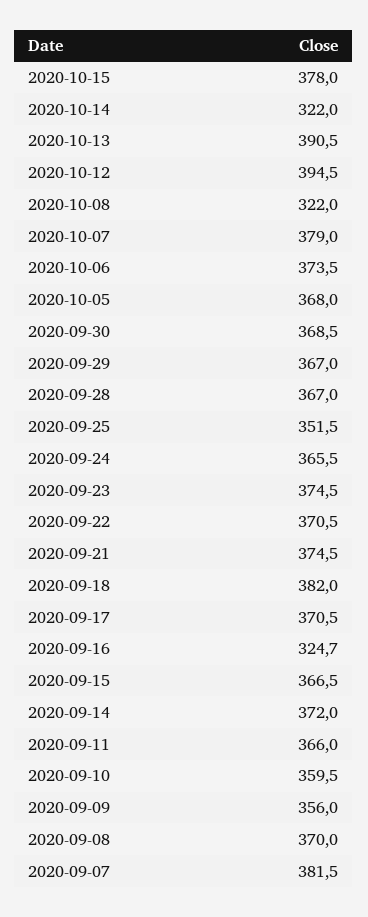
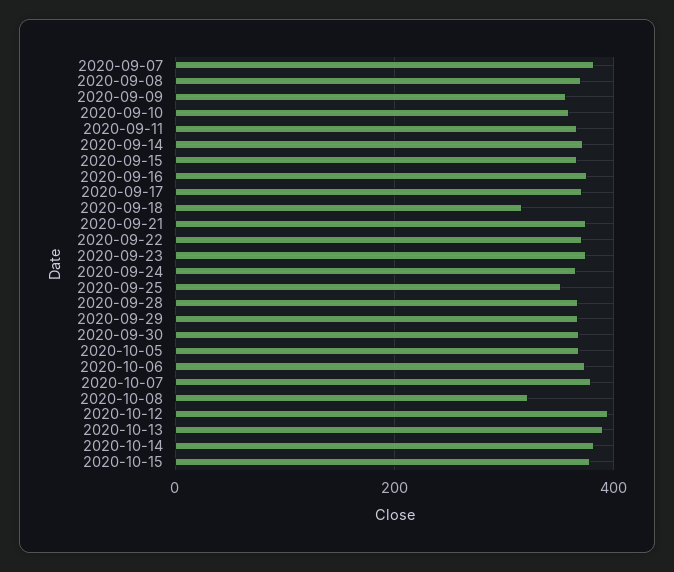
  {
    "2020-10-15": 378,
-   "2020-10-14": 322,
+   "2020-10-14": 380,
    "2020-10-13": 390.5,
    "2020-10-12": 394.5,
    "2020-10-08": 322,
    "2020-10-07": 379,
    "2020-10-06": 373.5,
    "2020-10-05": 368,
    "2020-09-30": 368.5,
    "2020-09-29": 367,
    "2020-09-28": 367,
    "2020-09-25": 351.5,
    "2020-09-24": 365.5,
    "2020-09-23": 374.5,
    "2020-09-22": 370.5,
    "2020-09-21": 374.5,
-   "2020-09-18": 382,
+   "2020-09-18": 320,
    "2020-09-17": 370.5,
-   "2020-09-16": 324.7,
+   "2020-09-16": 380,
    "2020-09-15": 366.5,
    "2020-09-14": 372,
    "2020-09-11": 366,
    "2020-09-10": 359.5,
    "2020-09-09": 356,
    "2020-09-08": 370,
    "2020-09-07": 381.5
  }

